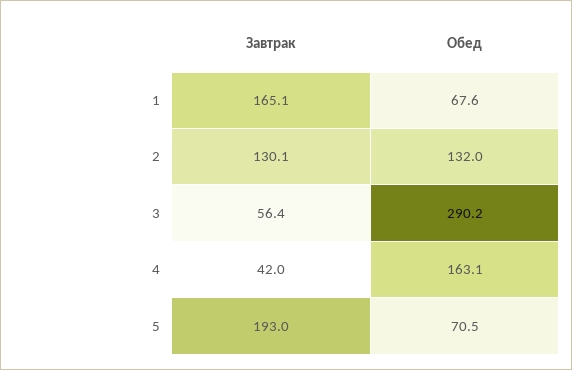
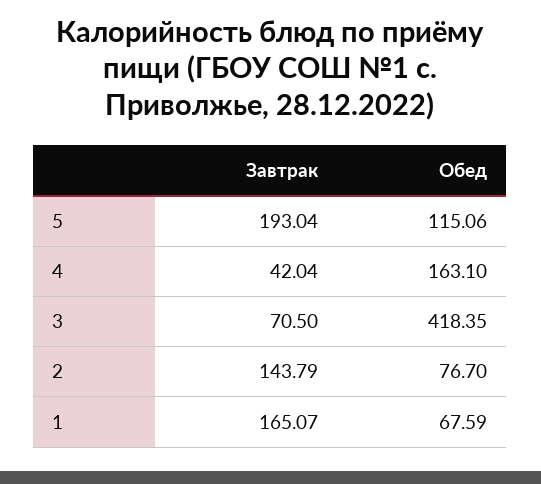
  {
    "Завтрак": {
      "1": 165.07,
-     "2": 130.1,
+     "2": 143.79,
-     "3": 56.4,
+     "3": 70.5,
      "4": 42.04,
      "5": 193.04
    },
    "Обед": {
      "1": 67.59,
-     "2": 132,
+     "2": 76.7,
-     "3": 290.2,
+     "3": 418.35,
      "4": 163.1,
-     "5": 70.5
+     "5": 115.06
    }
  }

